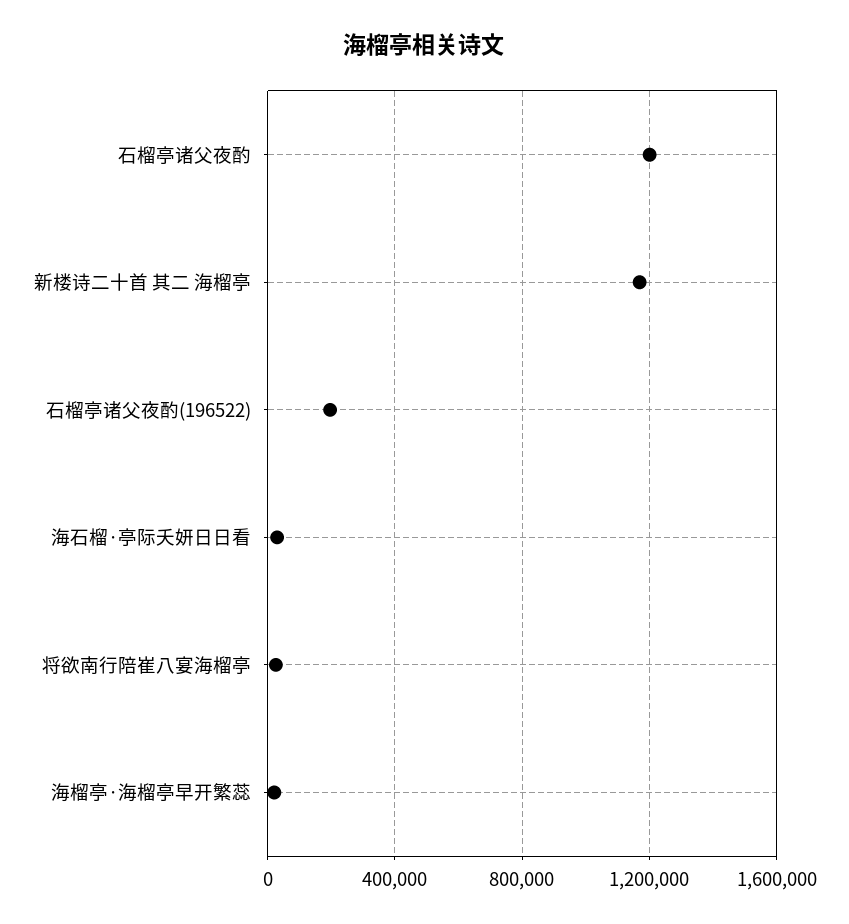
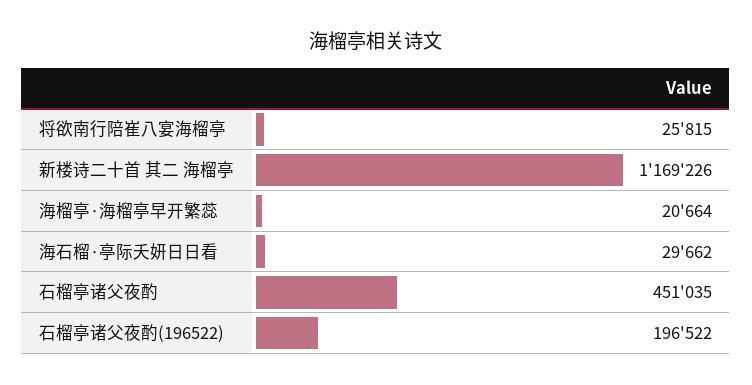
  {
-   "石榴亭诸父夜酌": 1200000,
+   "石榴亭诸父夜酌": 451035,
    "新楼诗二十首 其二 海榴亭": 1169226,
    "石榴亭诸父夜酌(196522)": 196522,
    "海石榴·亭际夭妍日日看": 29662,
    "将欲南行陪崔八宴海榴亭": 25815,
    "海榴亭·海榴亭早开繁蕊": 20664
  }

